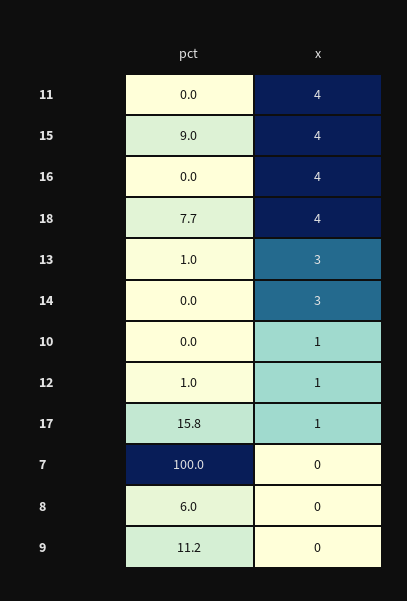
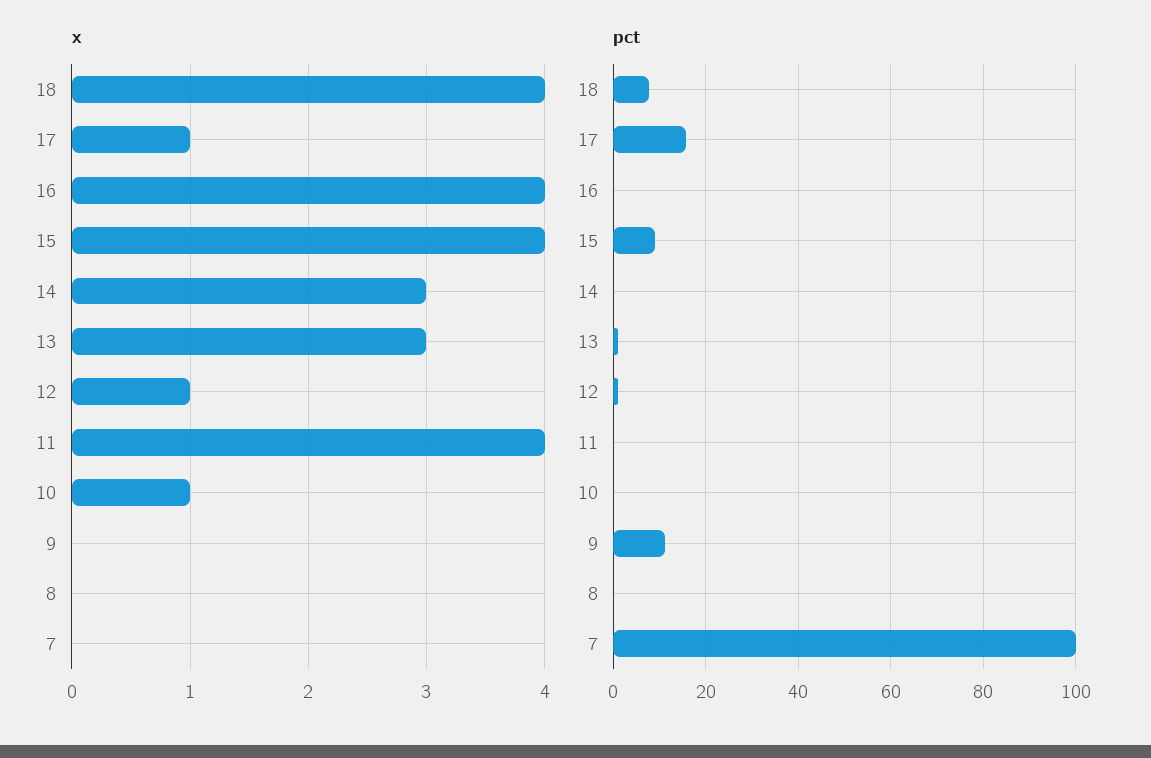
  {
    "pct": {
      "11": 0,
      "15": 9,
      "16": 0,
      "18": 7.7,
      "13": 1,
      "14": 0,
      "10": 0,
      "12": 1,
      "17": 15.8,
      "7": 100,
-     "8": 6,
+     "8": 0,
      "9": 11.2
    },
    "x": {
      "11": 4,
      "15": 4,
      "16": 4,
      "18": 4,
      "13": 3,
      "14": 3,
      "10": 1,
      "12": 1,
      "17": 1,
      "7": 0,
      "8": 0,
      "9": 0
    }
  }

